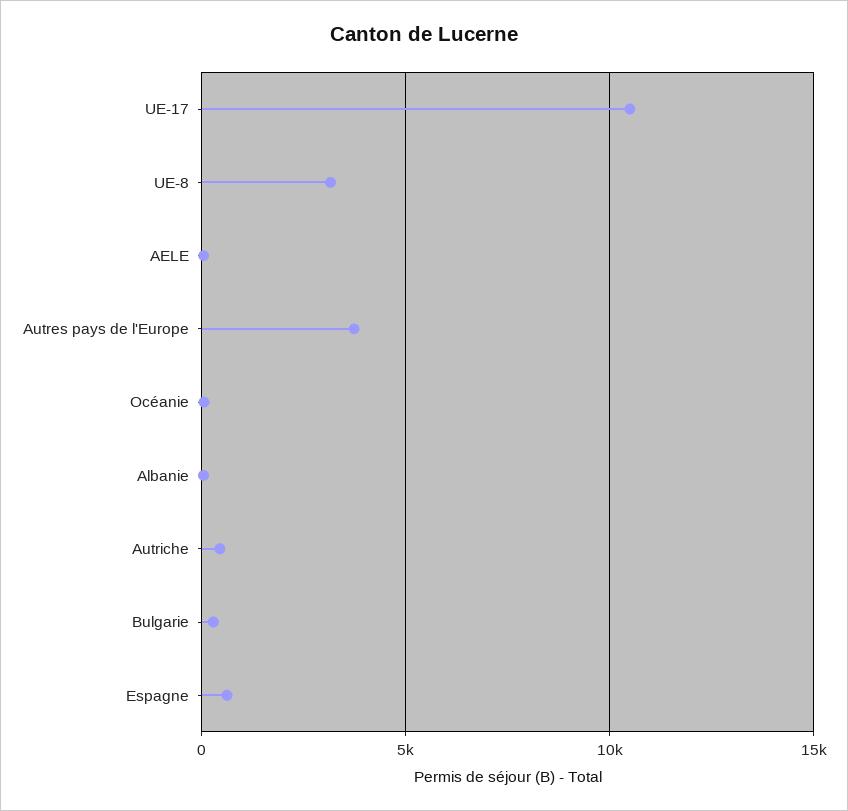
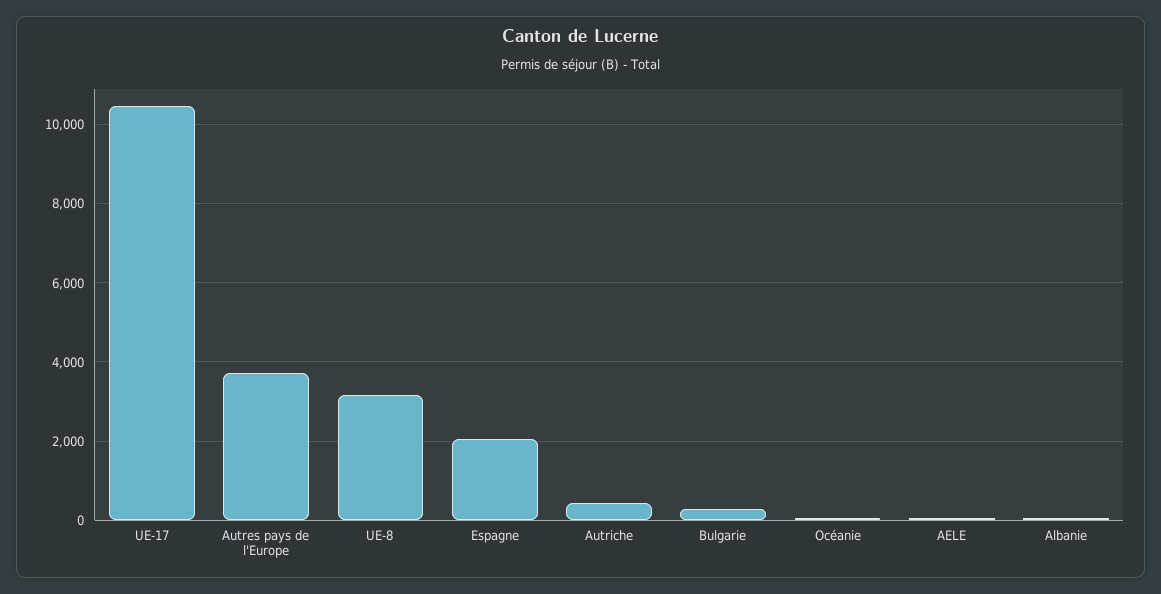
  {
    "UE-17": 10400,
    "UE-8": 3200,
    "AELE": 0,
    "Autres pays de l'Europe": 3800,
    "Océanie": 0,
    "Albanie": 0,
    "Autriche": 400,
    "Bulgarie": 200,
-   "Espagne": 500
+   "Espagne": 2000
  }

